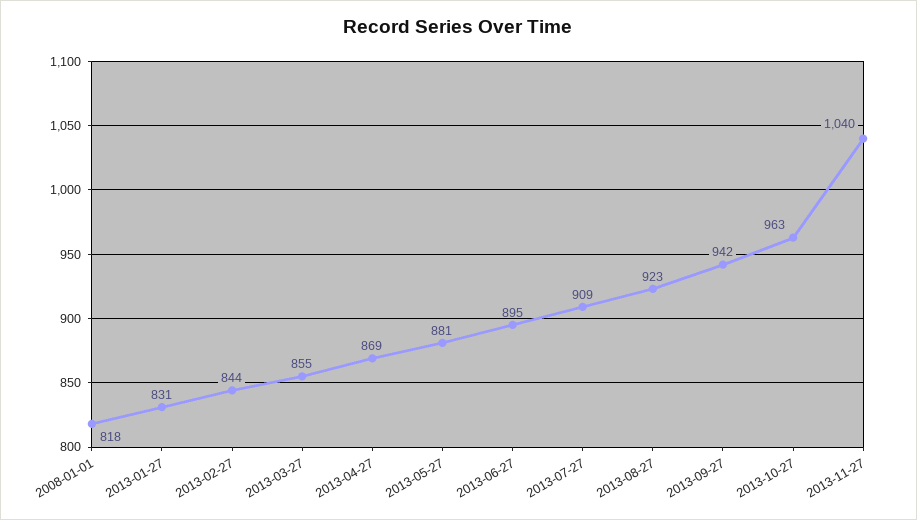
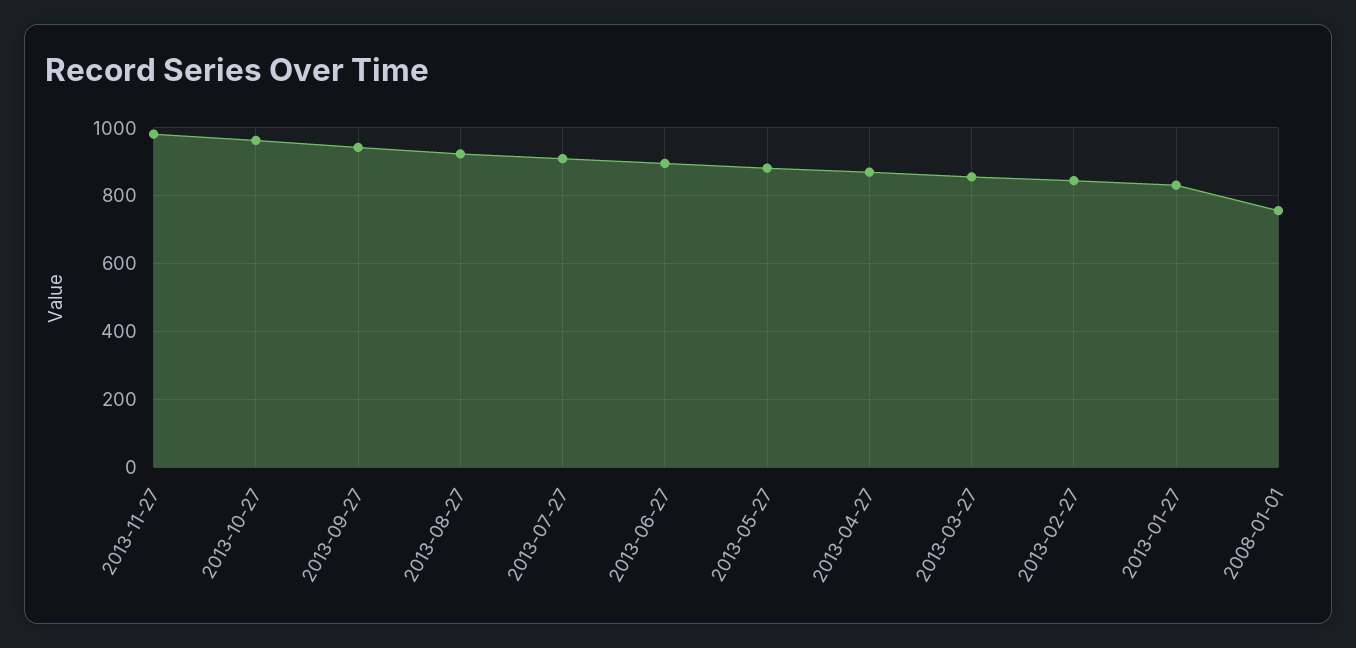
  {
-   "2008-01-01": 818,
+   "2008-01-01": 760,
    "2013-01-27": 831,
    "2013-02-27": 844,
    "2013-03-27": 855,
    "2013-04-27": 869,
    "2013-05-27": 881,
    "2013-06-27": 895,
    "2013-07-27": 909,
    "2013-08-27": 923,
    "2013-09-27": 942,
    "2013-10-27": 963,
-   "2013-11-27": 1040
+   "2013-11-27": 980
  }

